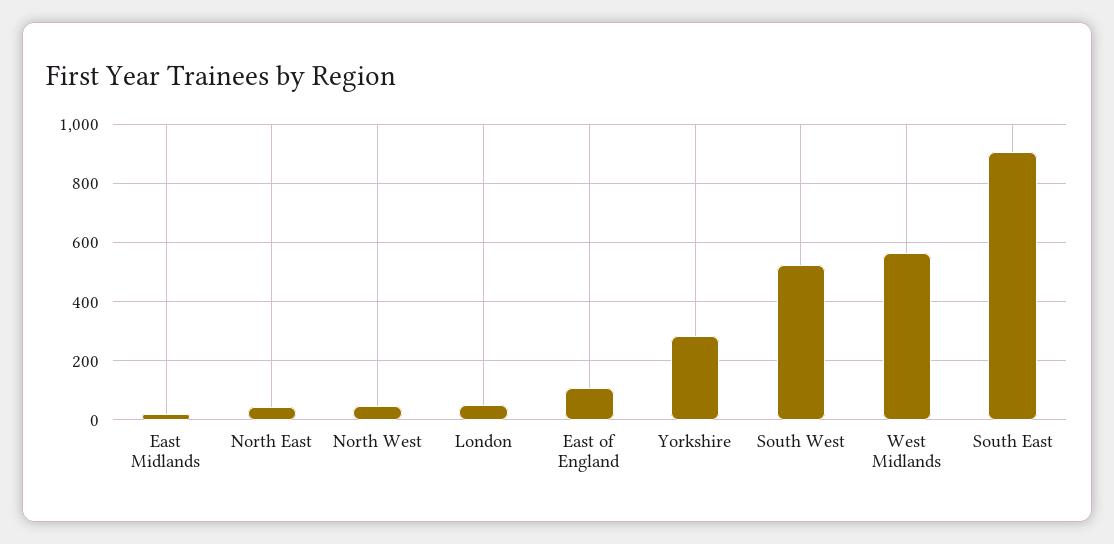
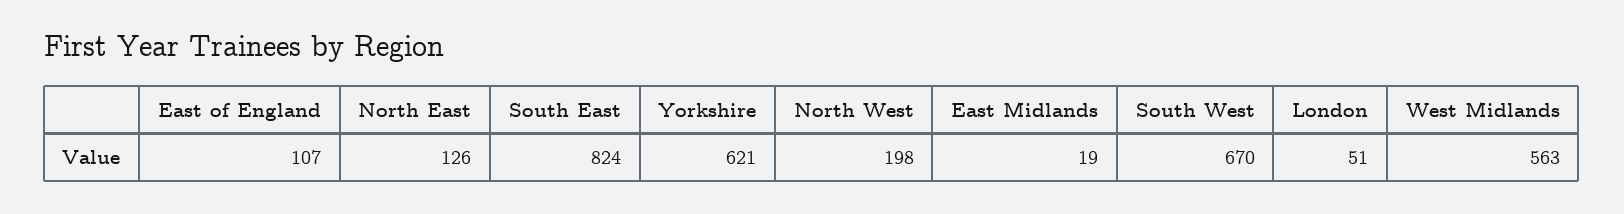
  {
    "East Midlands": 19,
-   "North East": 50,
+   "North East": 126,
-   "North West": 50,
+   "North West": 198,
    "London": 51,
    "East of England": 107,
-   "Yorkshire": 275,
+   "Yorkshire": 621,
-   "South West": 525,
+   "South West": 670,
    "West Midlands": 563,
-   "South East": 900
+   "South East": 824
  }

